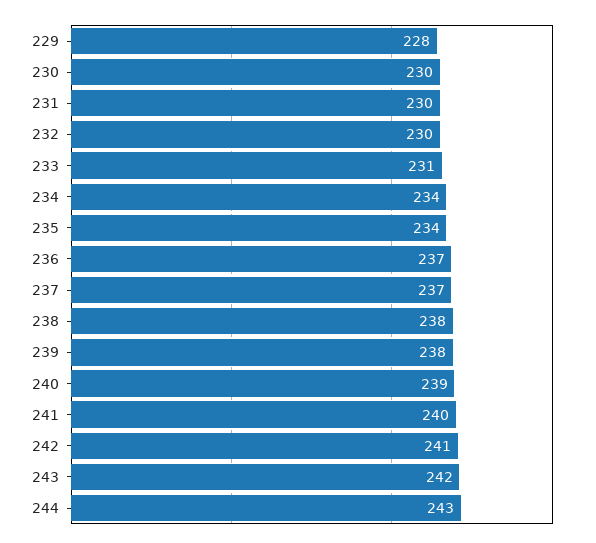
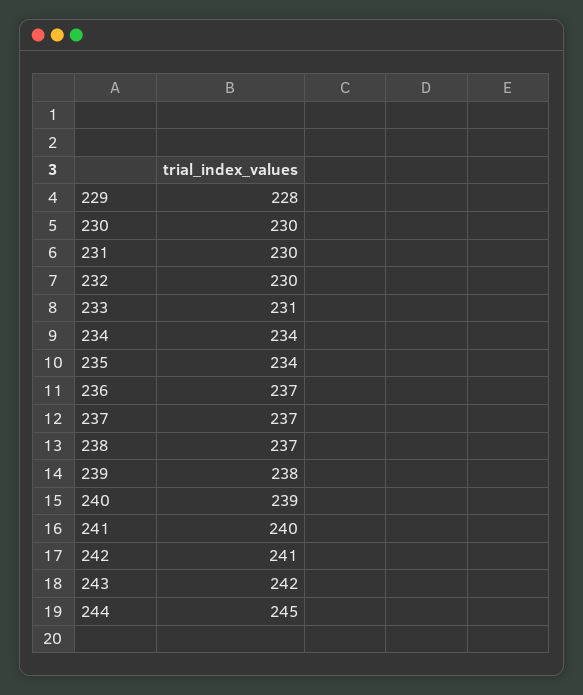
  {
    "229": 228,
    "230": 230,
    "231": 230,
    "232": 230,
    "233": 231,
    "234": 234,
    "235": 234,
    "236": 237,
    "237": 237,
-   "238": 238,
+   "238": 237,
    "239": 238,
    "240": 239,
    "241": 240,
    "242": 241,
    "243": 242,
-   "244": 243
+   "244": 245
  }

